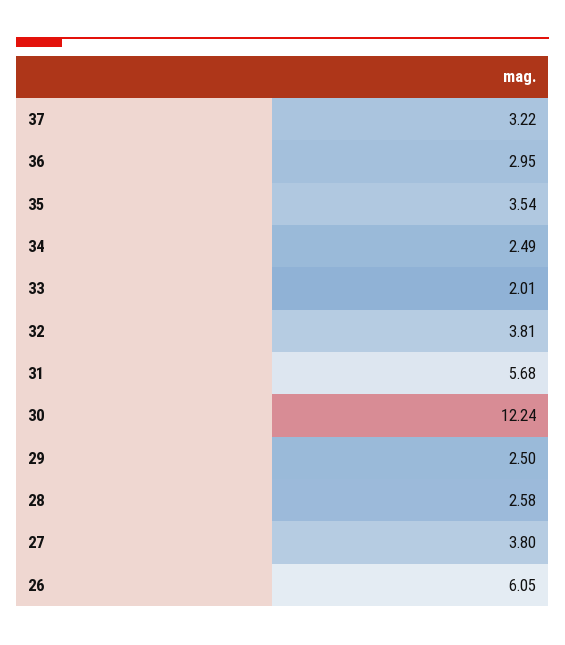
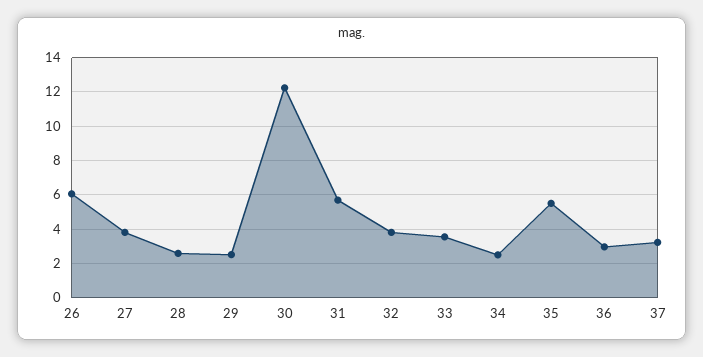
  {
    "37": 3.22,
    "36": 2.95,
-   "35": 3.54,
+   "35": 5.5,
    "34": 2.49,
-   "33": 2.01,
+   "33": 3.5,
    "32": 3.81,
    "31": 5.68,
    "30": 12.24,
    "29": 2.5,
    "28": 2.58,
    "27": 3.8,
    "26": 6.05
  }

